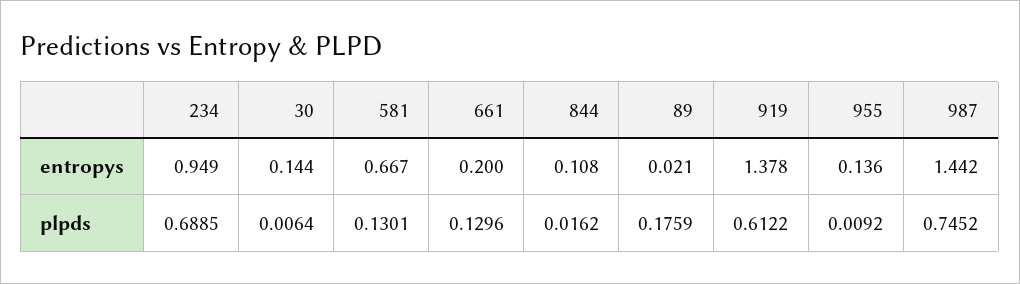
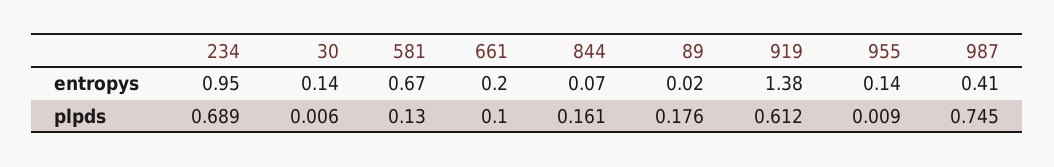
  {
    "234": {
      "entropys": 0.949,
      "plpds": 0.6885
    },
    "30": {
      "entropys": 0.144,
      "plpds": 0.0064
    },
    "581": {
      "entropys": 0.667,
      "plpds": 0.1301
    },
    "661": {
      "entropys": 0.2,
-     "plpds": 0.1296
+     "plpds": 0.1
    },
    "844": {
-     "entropys": 0.108,
+     "entropys": 0.07,
-     "plpds": 0.0162
+     "plpds": 0.161
    },
    "89": {
      "entropys": 0.021,
      "plpds": 0.1759
    },
    "919": {
      "entropys": 1.378,
      "plpds": 0.6122
    },
    "955": {
      "entropys": 0.136,
      "plpds": 0.0092
    },
    "987": {
-     "entropys": 1.442,
+     "entropys": 0.41,
      "plpds": 0.7452
    }
  }

